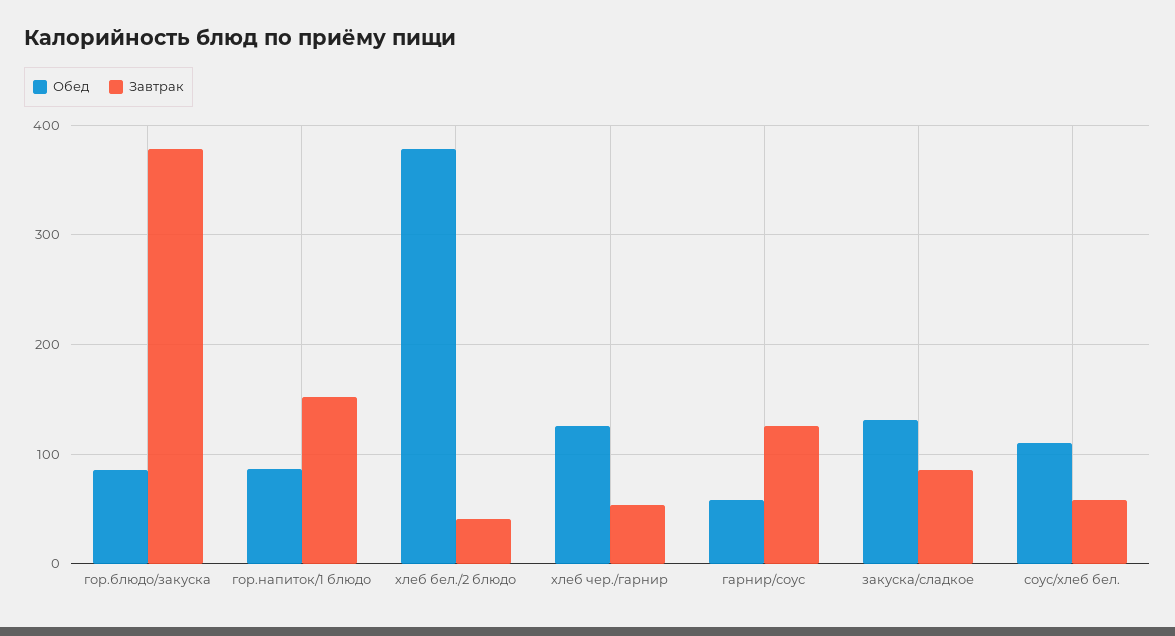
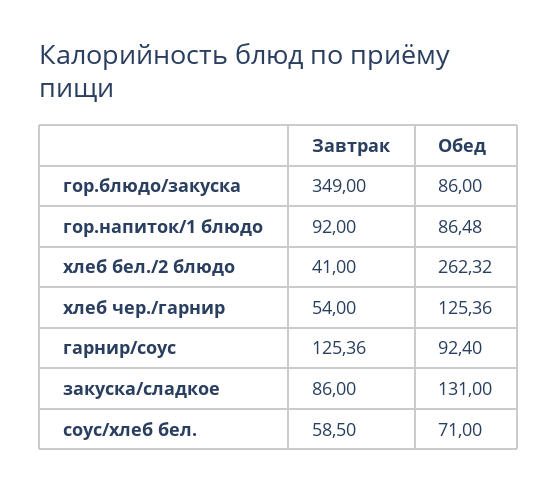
  {
    "Обед": {
      "гор.блюдо/закуска": 86,
      "гор.напиток/1 блюдо": 86.48,
-     "хлеб бел./2 блюдо": 380,
+     "хлеб бел./2 блюдо": 262.32,
      "хлеб чер./гарнир": 125.36,
-     "гарнир/соус": 60,
+     "гарнир/соус": 92.4,
      "закуска/сладкое": 131,
-     "соус/хлеб бел.": 110
+     "соус/хлеб бел.": 71
    },
    "Завтрак": {
-     "гор.блюдо/закуска": 380,
+     "гор.блюдо/закуска": 349,
-     "гор.напиток/1 блюдо": 150,
+     "гор.напиток/1 блюдо": 92,
      "хлеб бел./2 блюдо": 41,
      "хлеб чер./гарнир": 54,
      "гарнир/соус": 125.36,
      "закуска/сладкое": 86,
      "соус/хлеб бел.": 58.5
    }
  }

